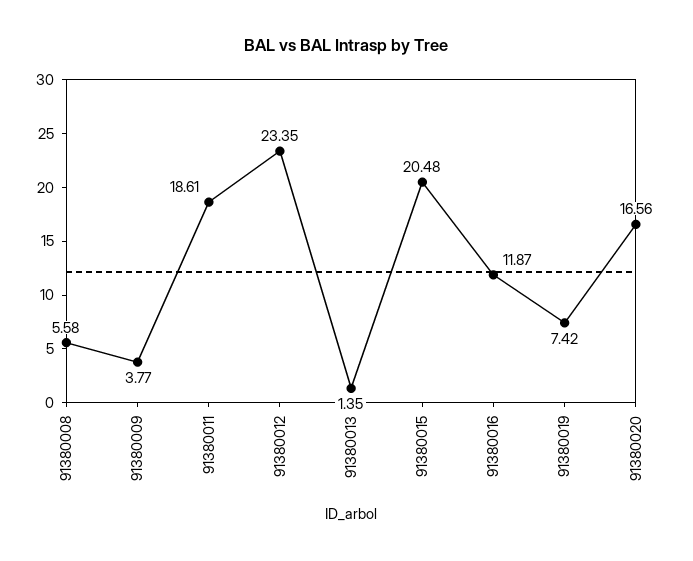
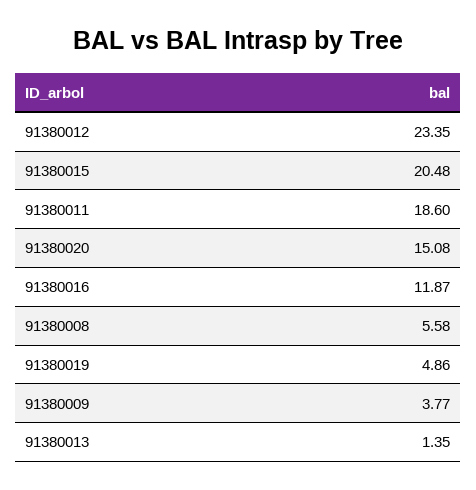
  {
    "91380008": 5.58,
    "91380009": 3.77,
-   "91380011": 18.61,
+   "91380011": 18.6,
    "91380012": 23.35,
    "91380013": 1.35,
    "91380015": 20.48,
    "91380016": 11.87,
-   "91380019": 7.42,
+   "91380019": 4.86,
-   "91380020": 16.56
+   "91380020": 15.08
  }

